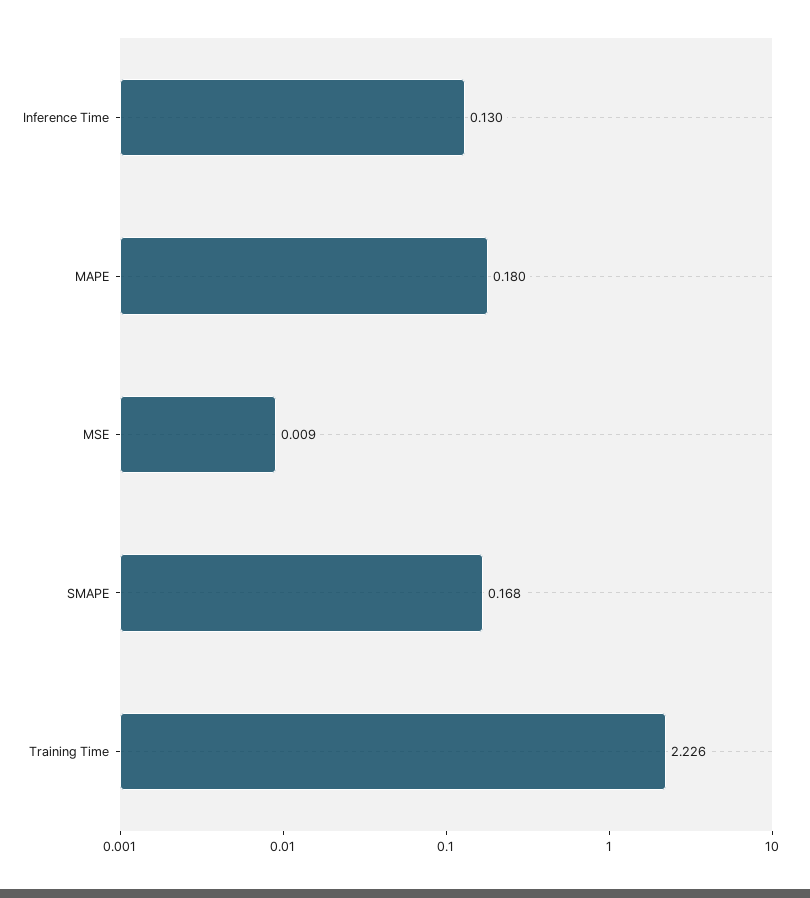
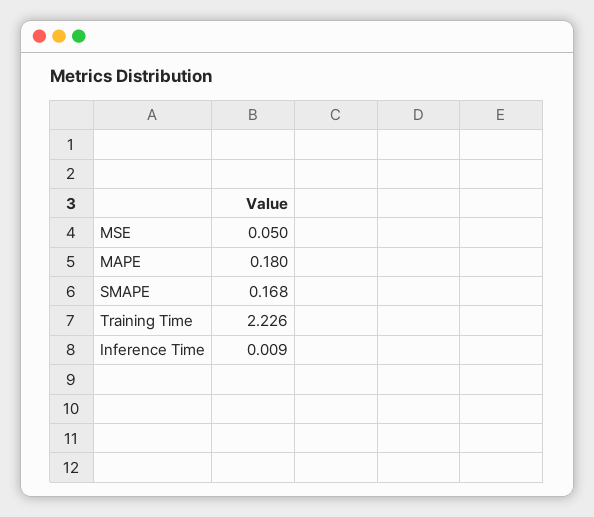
  {
-   "Inference Time": 0.13,
+   "Inference Time": 0.009,
    "MAPE": 0.18,
-   "MSE": 0.009,
+   "MSE": 0.05,
    "SMAPE": 0.168,
    "Training Time": 2.226
  }

